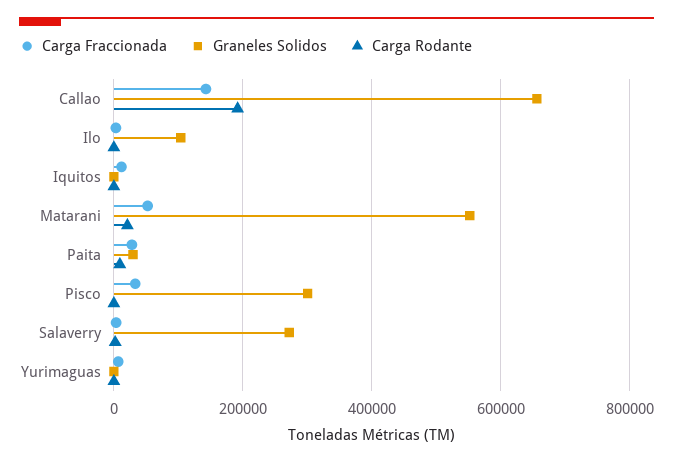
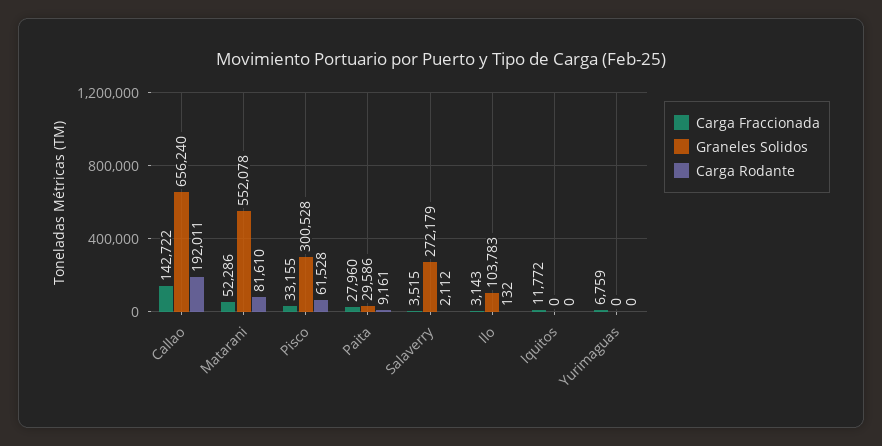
  {
    "Carga Fraccionada": {
      "Callao": 142722,
      "Ilo": 3143,
      "Iquitos": 11772,
      "Matarani": 52286,
      "Paita": 27960,
      "Pisco": 33155,
      "Salaverry": 3515,
      "Yurimaguas": 6759
    },
    "Graneles Solidos": {
      "Callao": 656240,
      "Ilo": 103783,
      "Iquitos": 0,
      "Matarani": 552078,
      "Paita": 29586,
      "Pisco": 300528,
      "Salaverry": 272179,
      "Yurimaguas": 0
    },
    "Carga Rodante": {
      "Callao": 192011,
      "Ilo": 132,
      "Iquitos": 0,
-     "Matarani": 20000,
+     "Matarani": 81610,
      "Paita": 9161,
-     "Pisco": 0,
+     "Pisco": 61528,
      "Salaverry": 2112,
      "Yurimaguas": 0
    }
  }

